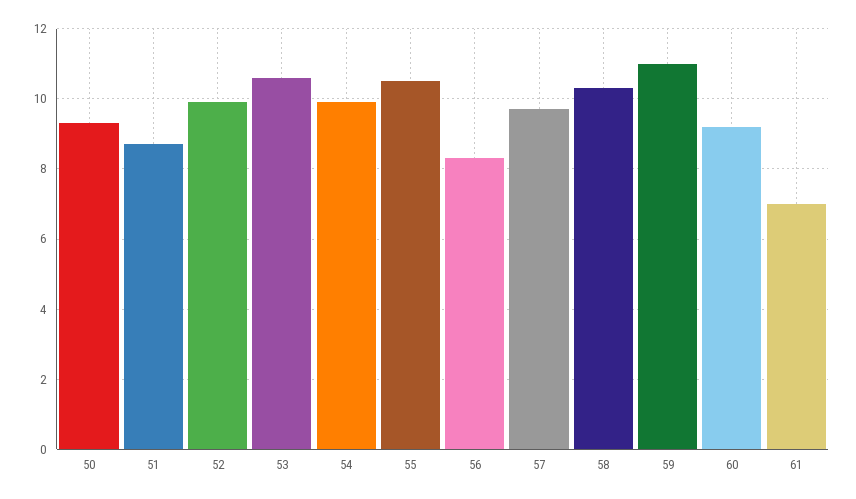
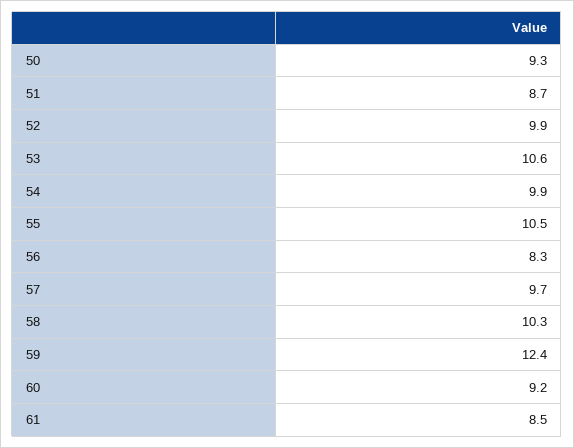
  {
    "50": 9.3,
    "51": 8.7,
    "52": 9.9,
    "53": 10.6,
    "54": 9.9,
    "55": 10.5,
    "56": 8.3,
    "57": 9.7,
    "58": 10.3,
-   "59": 11,
+   "59": 12.4,
    "60": 9.2,
-   "61": 7
+   "61": 8.5
  }

